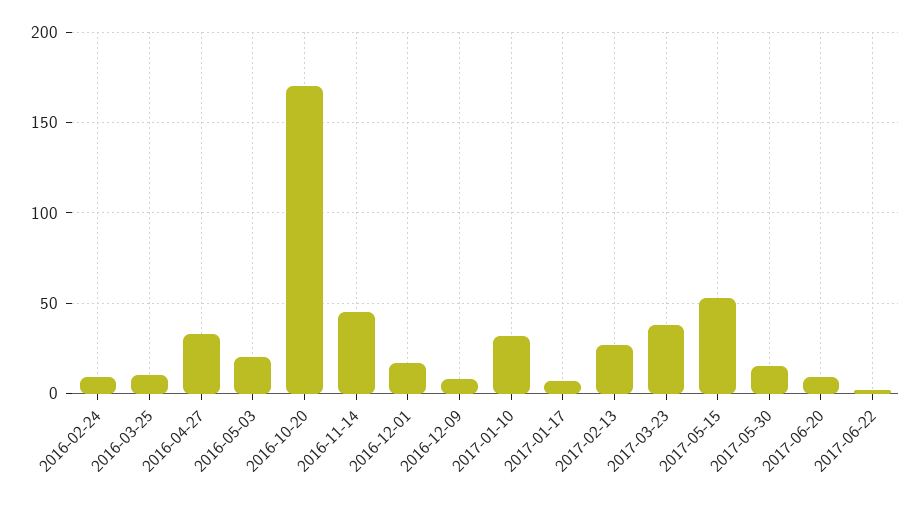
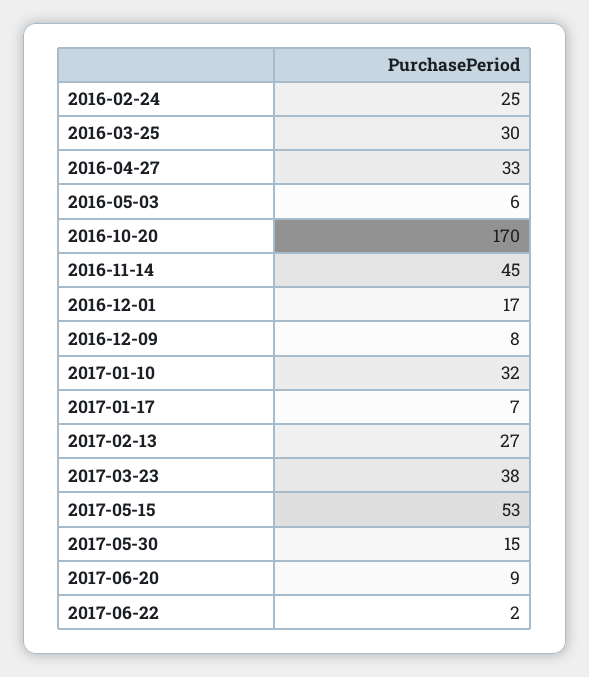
  {
-   "2016-02-24": 10,
+   "2016-02-24": 25,
-   "2016-03-25": 10,
+   "2016-03-25": 30,
    "2016-04-27": 33,
-   "2016-05-03": 20,
+   "2016-05-03": 6,
    "2016-10-20": 170,
    "2016-11-14": 45,
    "2016-12-01": 17,
    "2016-12-09": 8,
    "2017-01-10": 32,
    "2017-01-17": 7,
    "2017-02-13": 27,
    "2017-03-23": 38,
    "2017-05-15": 53,
    "2017-05-30": 15,
    "2017-06-20": 9,
    "2017-06-22": 2
  }

